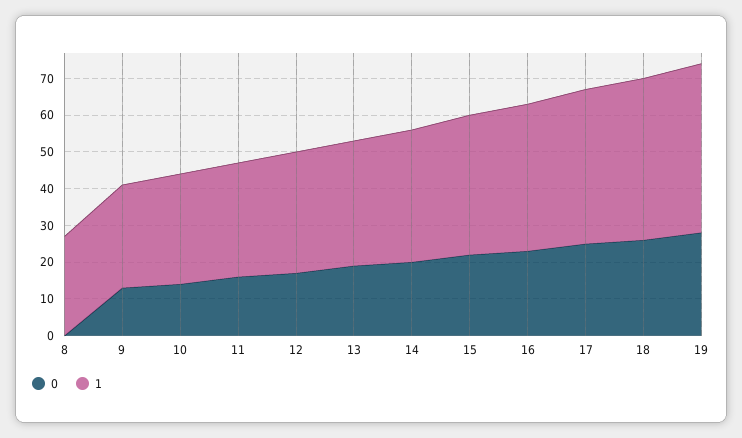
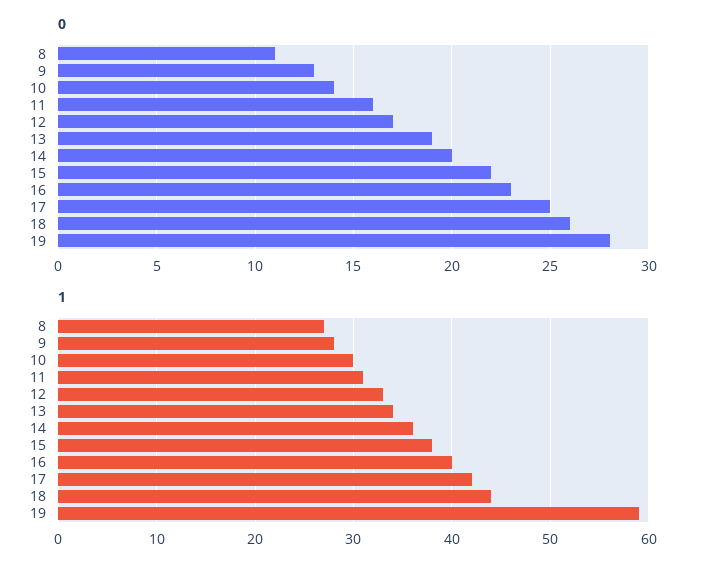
  {
    "0": {
-     "8": 0,
+     "8": 11,
      "9": 13,
      "10": 14,
      "11": 16,
      "12": 17,
      "13": 19,
      "14": 20,
      "15": 22,
      "16": 23,
      "17": 25,
      "18": 26,
      "19": 28
    },
    "1": {
      "8": 27,
      "9": 28,
      "10": 30,
      "11": 31,
      "12": 33,
      "13": 34,
      "14": 36,
      "15": 38,
      "16": 40,
      "17": 42,
      "18": 44,
-     "19": 45
+     "19": 59
    }
  }

